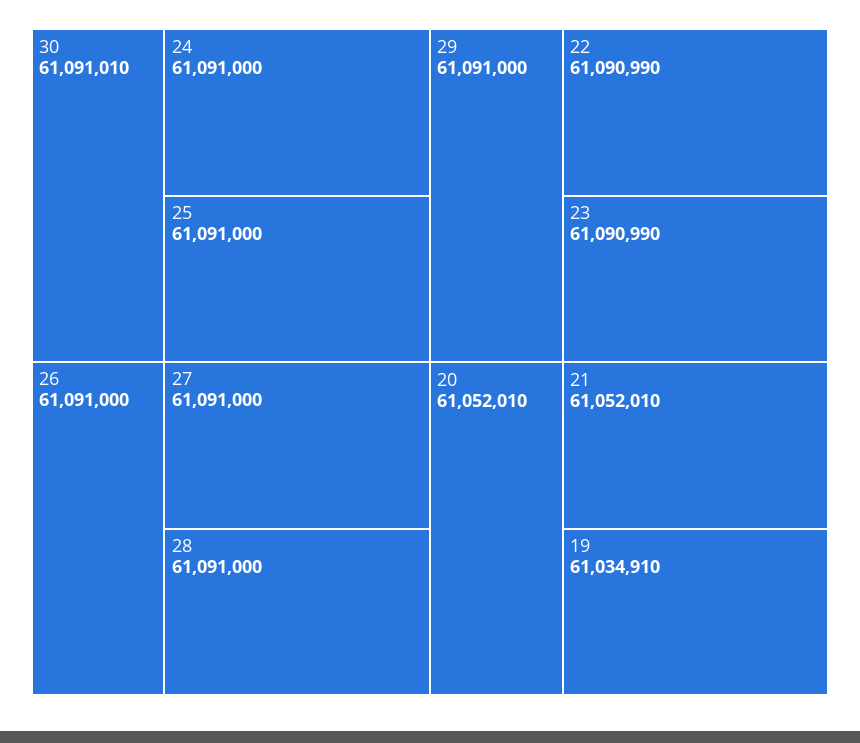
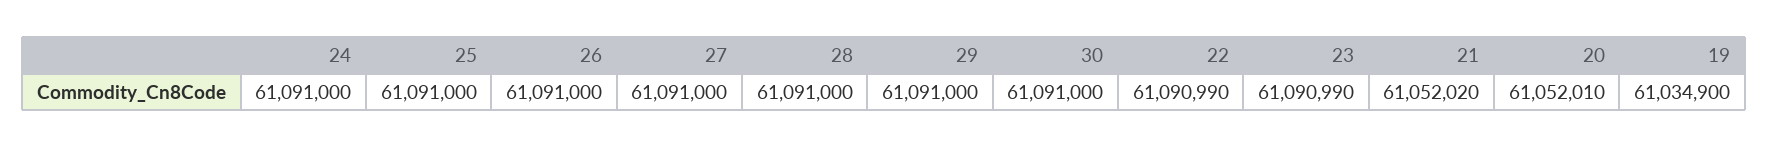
  {
-   "30": 61091010,
+   "30": 61091000,
    "24": 61091000,
    "25": 61091000,
    "26": 61091000,
    "27": 61091000,
    "28": 61091000,
    "29": 61091000,
    "22": 61090990,
    "23": 61090990,
    "20": 61052010,
-   "21": 61052010,
+   "21": 61052020,
-   "19": 61034910
+   "19": 61034900
  }

